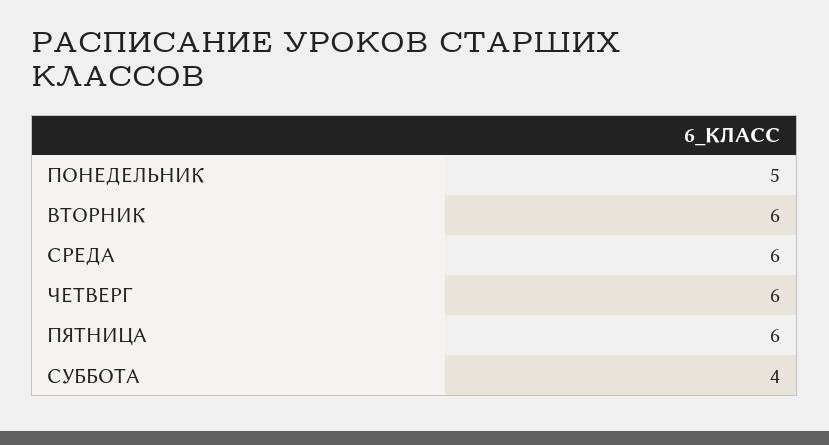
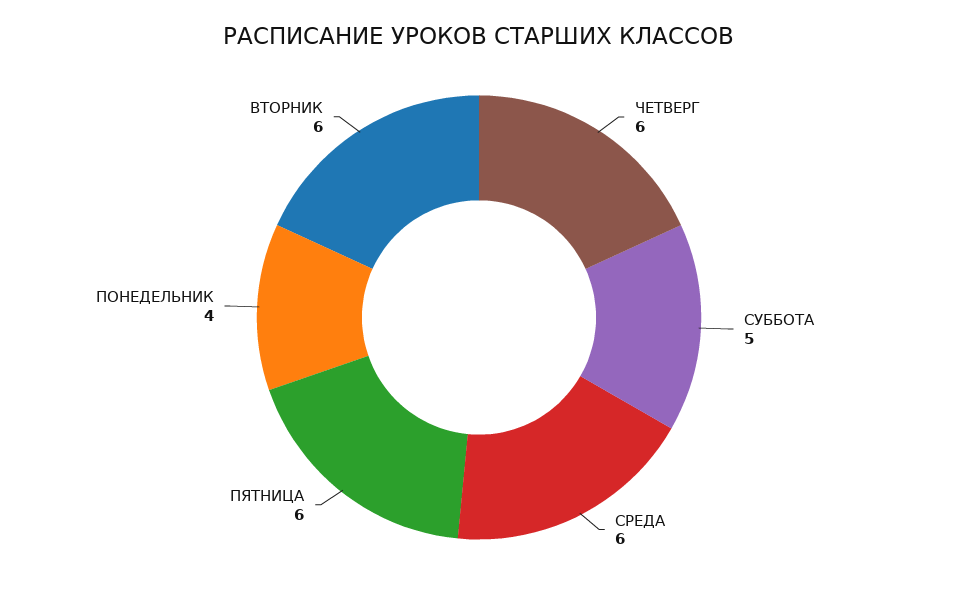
  {
-   "ПОНЕДЕЛЬНИК": 5,
+   "ПОНЕДЕЛЬНИК": 4,
    "ВТОРНИК": 6,
    "СРЕДА": 6,
    "ЧЕТВЕРГ": 6,
    "ПЯТНИЦА": 6,
-   "СУББОТА": 4
+   "СУББОТА": 5
  }

